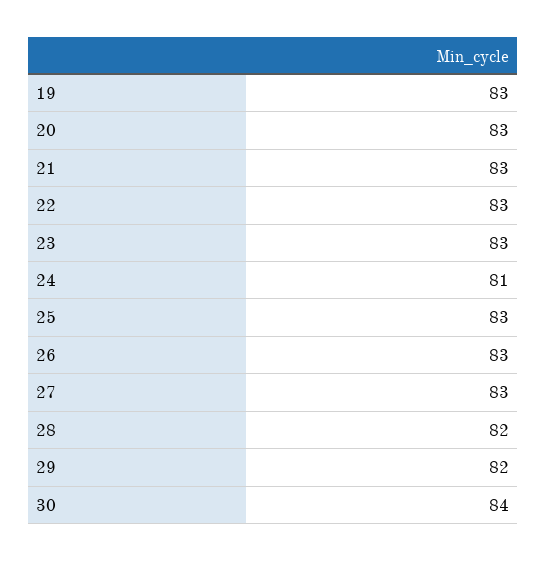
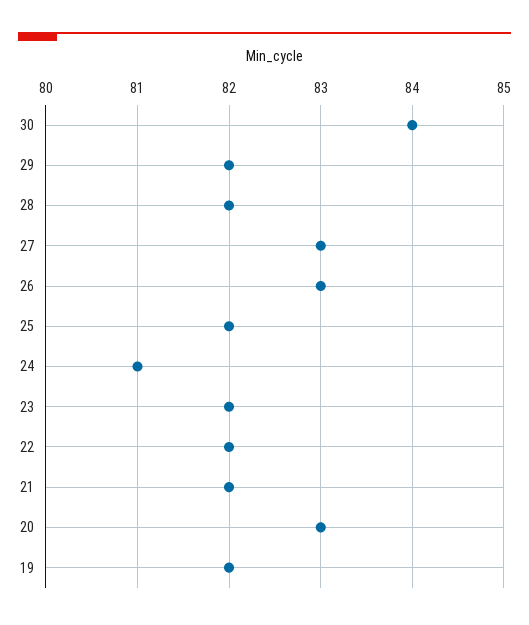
  {
-   "19": 83,
+   "19": 82,
    "20": 83,
-   "21": 83,
+   "21": 82,
-   "22": 83,
+   "22": 82,
-   "23": 83,
+   "23": 82,
    "24": 81,
-   "25": 83,
+   "25": 82,
    "26": 83,
    "27": 83,
    "28": 82,
    "29": 82,
    "30": 84
  }

